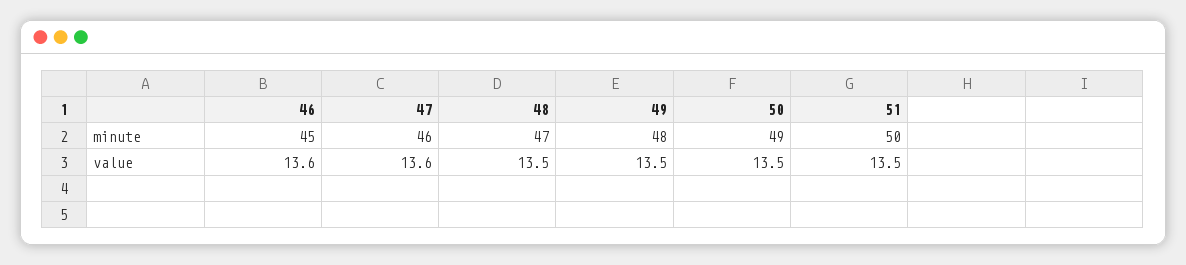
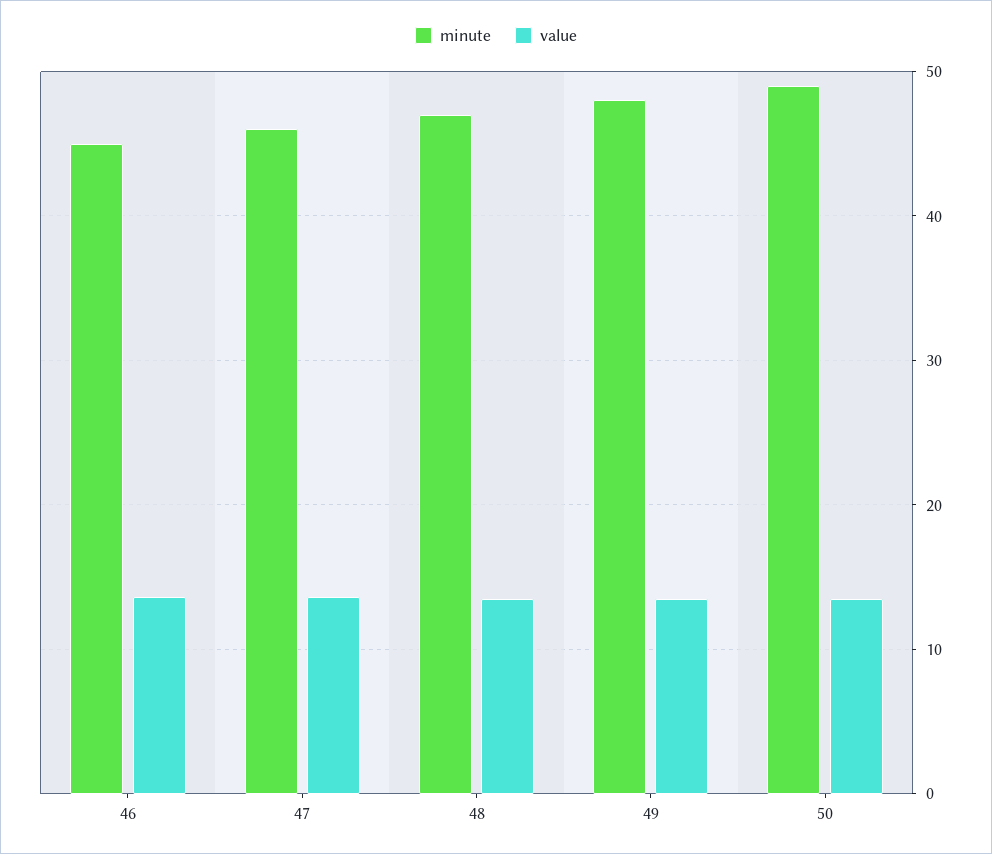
  {
    "minute": {
      "46": 45,
      "47": 46,
      "48": 47,
      "49": 48,
-     "50": 49,
+     "50": 49
-     "51": 50
    },
    "value": {
      "46": 13.6,
      "47": 13.6,
      "48": 13.5,
      "49": 13.5,
-     "50": 13.5,
+     "50": 13.5
-     "51": 13.5
    }
  }

